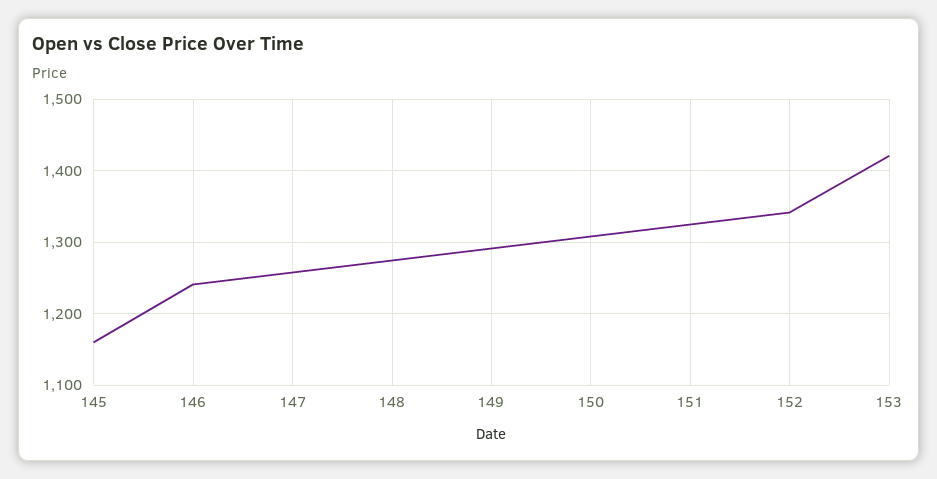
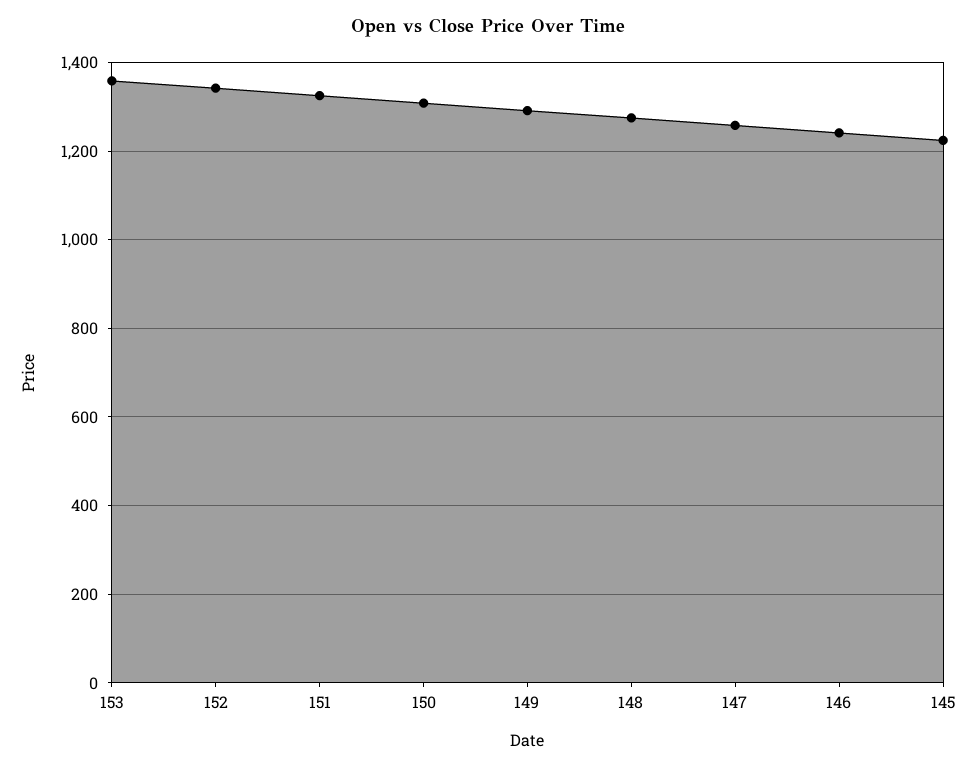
  {
-   "145": 1160,
+   "145": 1220,
    "146": 1240,
    "147": 1260,
    "148": 1270,
    "149": 1290,
    "150": 1310,
    "151": 1330,
    "152": 1340,
-   "153": 1420
+   "153": 1360
  }

